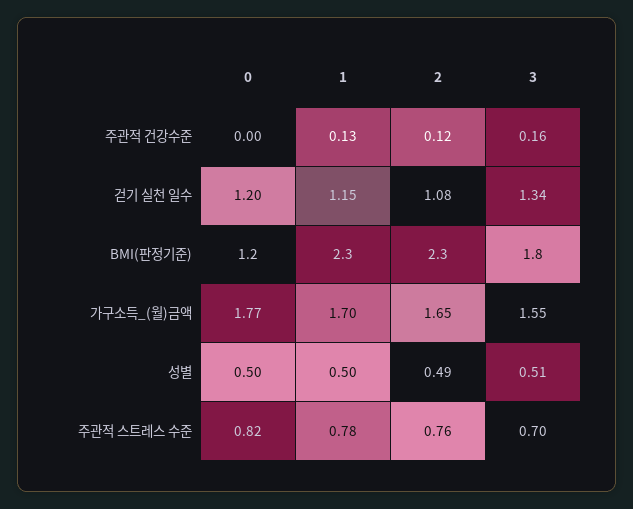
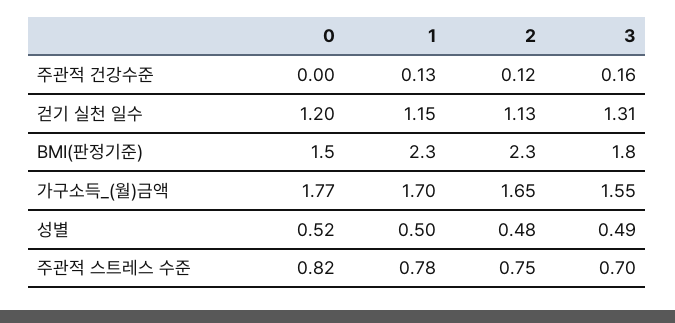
  {
    "0": {
      "주관적 건강수준": 0,
      "걷기 실천 일수": 1.2,
-     "BMI(판정기준)": 1.2,
+     "BMI(판정기준)": 1.5,
      "가구소득_(월)금액": 1.77,
-     "성별": 0.5,
+     "성별": 0.52,
      "주관적 스트레스 수준": 0.82
    },
    "1": {
      "주관적 건강수준": 0.13,
      "걷기 실천 일수": 1.15,
      "BMI(판정기준)": 2.3,
      "가구소득_(월)금액": 1.7,
      "성별": 0.5,
      "주관적 스트레스 수준": 0.78
    },
    "2": {
      "주관적 건강수준": 0.12,
-     "걷기 실천 일수": 1.08,
+     "걷기 실천 일수": 1.13,
      "BMI(판정기준)": 2.3,
      "가구소득_(월)금액": 1.65,
-     "성별": 0.49,
+     "성별": 0.48,
-     "주관적 스트레스 수준": 0.76
+     "주관적 스트레스 수준": 0.75
    },
    "3": {
      "주관적 건강수준": 0.16,
-     "걷기 실천 일수": 1.34,
+     "걷기 실천 일수": 1.31,
      "BMI(판정기준)": 1.8,
      "가구소득_(월)금액": 1.55,
-     "성별": 0.51,
+     "성별": 0.49,
      "주관적 스트레스 수준": 0.7
    }
  }

